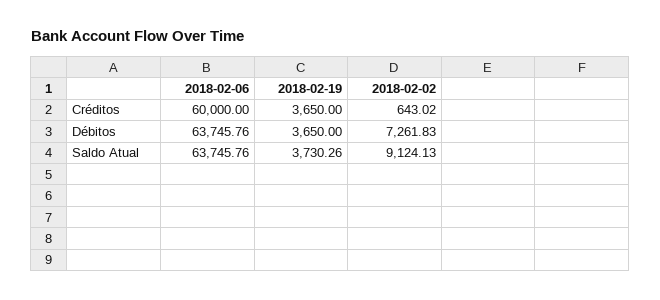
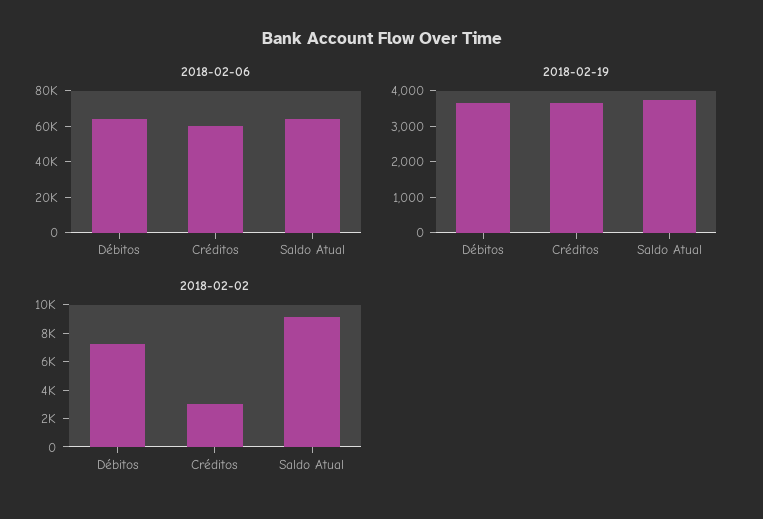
  {
    "2018-02-06": {
      "Créditos": 60000,
      "Débitos": 63745.76,
      "Saldo Atual": 63745.76
    },
    "2018-02-19": {
      "Créditos": 3650,
      "Débitos": 3650,
      "Saldo Atual": 3730.26
    },
    "2018-02-02": {
-     "Créditos": 643.02,
+     "Créditos": 3000,
      "Débitos": 7261.83,
      "Saldo Atual": 9124.13
    }
  }

